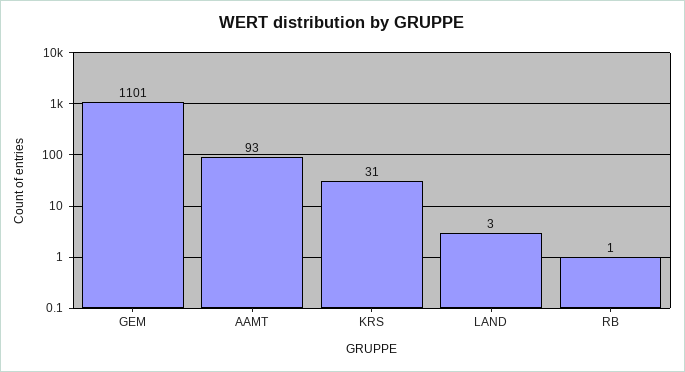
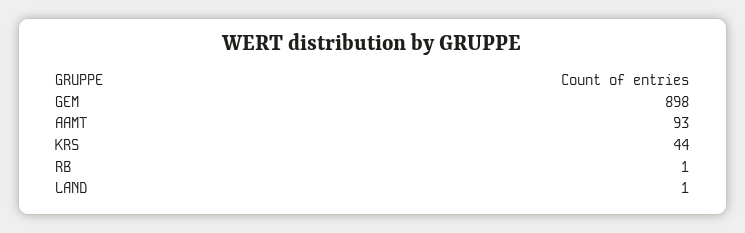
  {
-   "GEM": 1101,
+   "GEM": 898,
    "AAMT": 93,
-   "KRS": 31,
+   "KRS": 44,
-   "LAND": 3,
+   "LAND": 1,
    "RB": 1
  }

